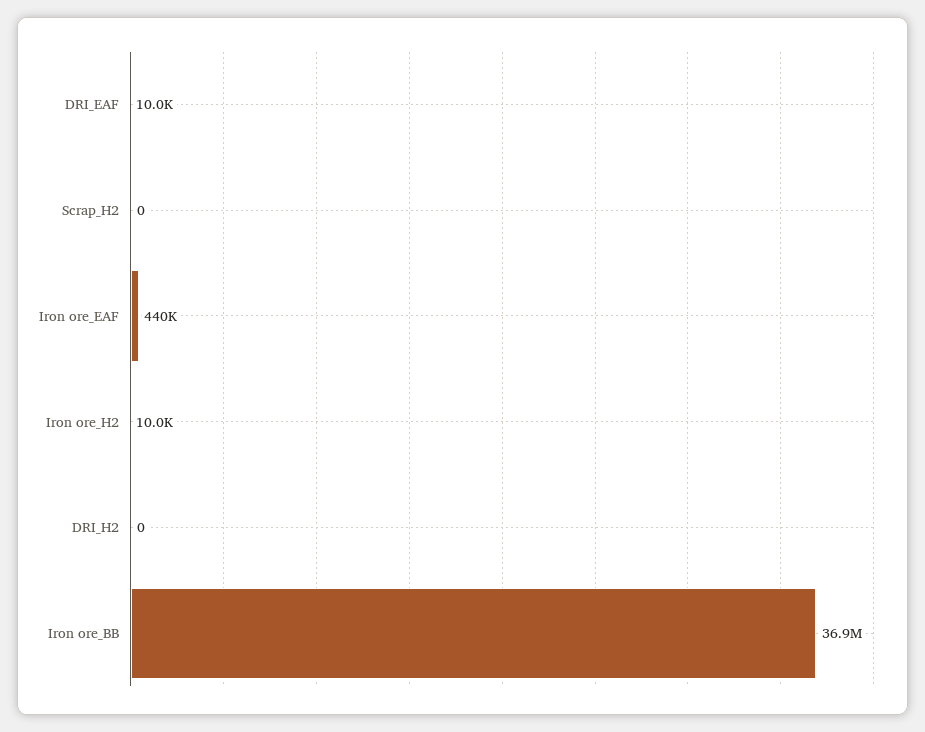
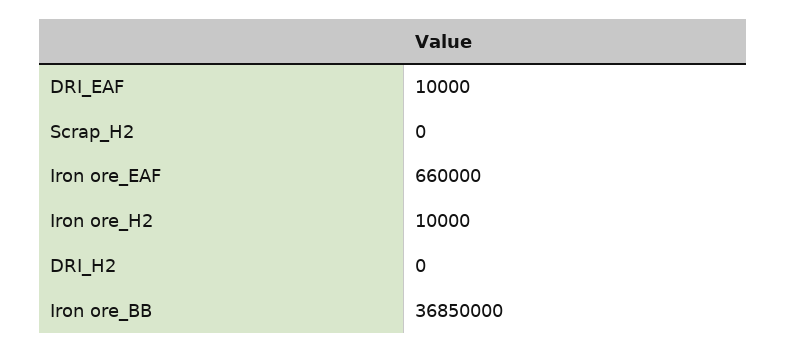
  {
    "DRI_EAF": 10000,
    "Scrap_H2": 0,
-   "Iron ore_EAF": 440000,
+   "Iron ore_EAF": 660000,
    "Iron ore_H2": 10000,
    "DRI_H2": 0,
    "Iron ore_BB": 36850000
  }

